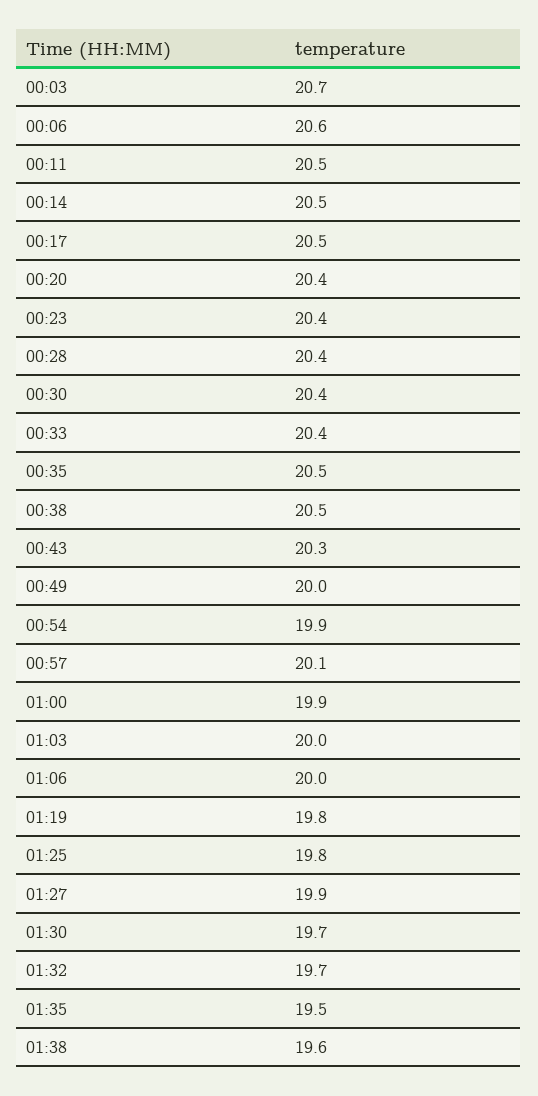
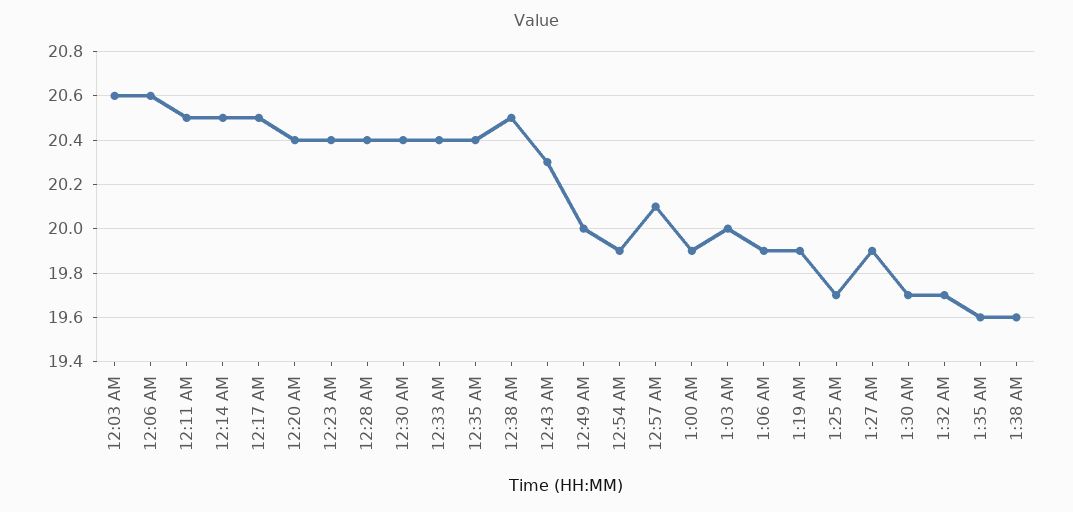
  {
-   "00:03": 20.7,
+   "00:03": 20.6,
    "00:06": 20.6,
    "00:11": 20.5,
    "00:14": 20.5,
    "00:17": 20.5,
    "00:20": 20.4,
    "00:23": 20.4,
    "00:28": 20.4,
    "00:30": 20.4,
    "00:33": 20.4,
-   "00:35": 20.5,
+   "00:35": 20.4,
    "00:38": 20.5,
    "00:43": 20.3,
    "00:49": 20,
    "00:54": 19.9,
    "00:57": 20.1,
    "01:00": 19.9,
    "01:03": 20,
-   "01:06": 20,
+   "01:06": 19.9,
-   "01:19": 19.8,
+   "01:19": 19.9,
-   "01:25": 19.8,
+   "01:25": 19.7,
    "01:27": 19.9,
    "01:30": 19.7,
    "01:32": 19.7,
-   "01:35": 19.5,
+   "01:35": 19.6,
    "01:38": 19.6
  }

